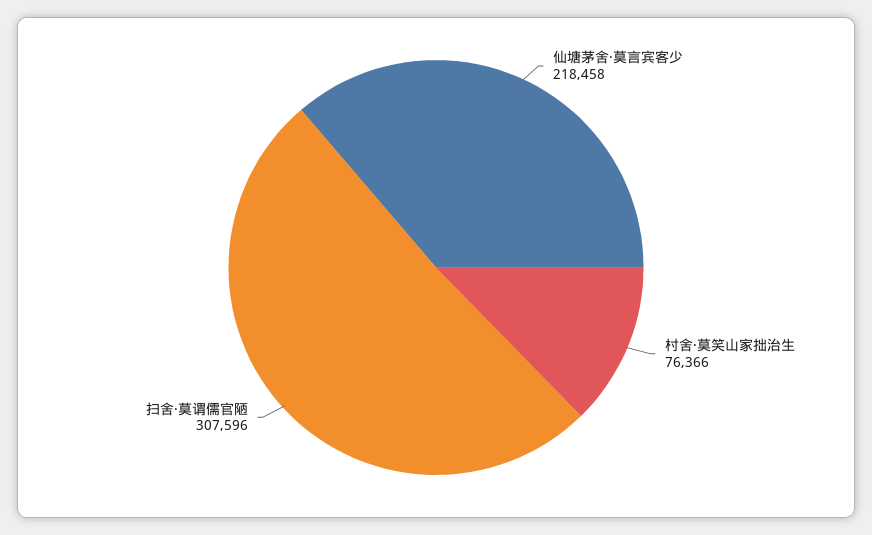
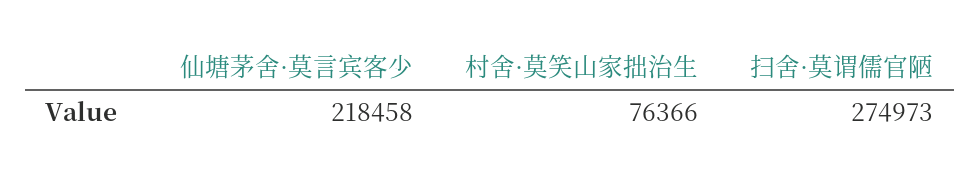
  {
    "仙塘茅舍·莫言宾客少": 218458,
    "村舍·莫笑山家拙治生": 76366,
-   "扫舍·莫谓儒官陋": 307596
+   "扫舍·莫谓儒官陋": 274973
  }

